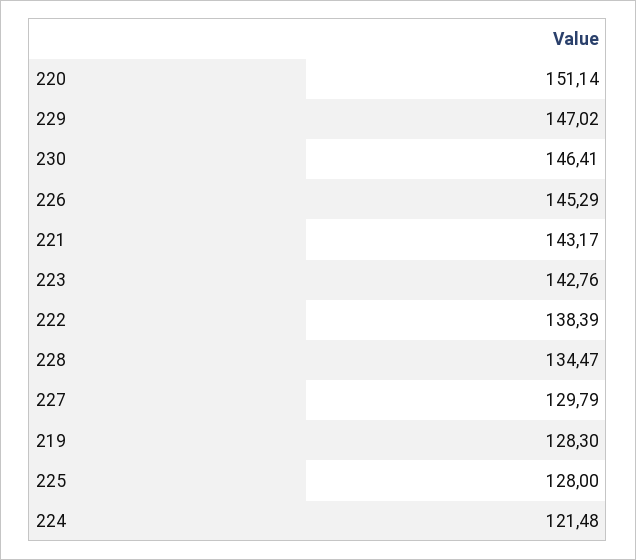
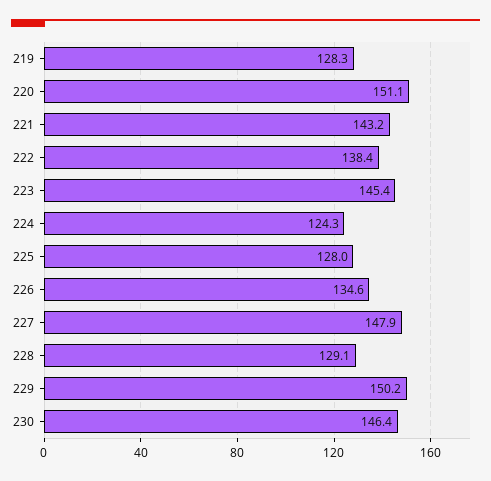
  {
    "220": 151.14,
-   "229": 147.02,
+   "229": 150.2,
    "230": 146.41,
-   "226": 145.29,
+   "226": 134.6,
    "221": 143.17,
-   "223": 142.76,
+   "223": 145.4,
    "222": 138.39,
-   "228": 134.47,
+   "228": 129.1,
-   "227": 129.79,
+   "227": 147.9,
    "219": 128.3,
    "225": 128,
-   "224": 121.48
+   "224": 124.3
  }

